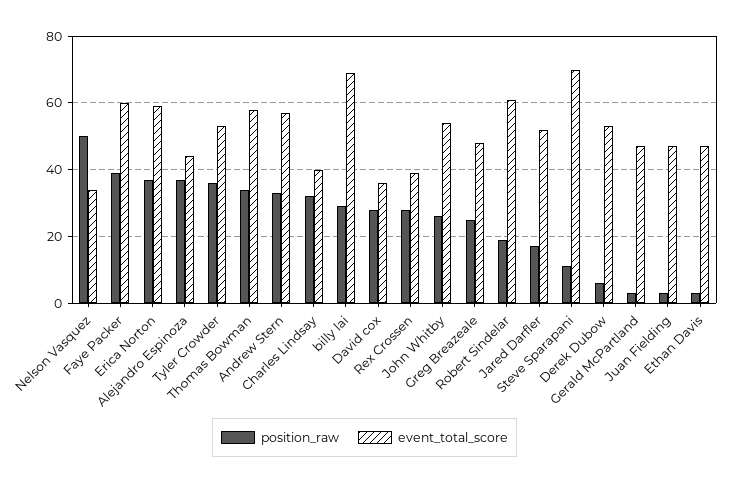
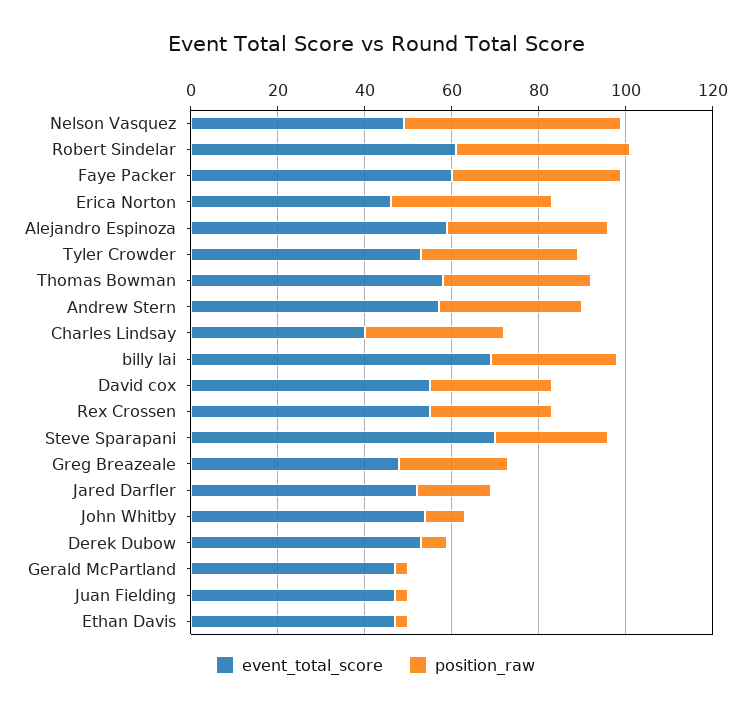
  {
    "position_raw": {
      "Nelson Vasquez": 50,
      "Faye Packer": 40,
      "Erica Norton": 35,
      "Alejandro Espinoza": 35,
      "Tyler Crowder": 35,
      "Thomas Bowman": 35,
      "Andrew Stern": 35,
      "Charles Lindsay": 30,
      "billy lai": 30,
      "David cox": 30,
      "Rex Crossen": 30,
-     "John Whitby": 25,
+     "John Whitby": 10,
      "Greg Breazeale": 25,
-     "Robert Sindelar": 20,
+     "Robert Sindelar": 40,
      "Jared Darfler": 15,
-     "Steve Sparapani": 10,
+     "Steve Sparapani": 25,
      "Derek Dubow": 5,
      "Gerald McPartland": 5,
      "Juan Fielding": 5,
      "Ethan Davis": 5
    },
    "event_total_score": {
-     "Nelson Vasquez": 35,
+     "Nelson Vasquez": 50,
      "Faye Packer": 60,
-     "Erica Norton": 60,
+     "Erica Norton": 45,
-     "Alejandro Espinoza": 45,
+     "Alejandro Espinoza": 60,
      "Tyler Crowder": 55,
      "Thomas Bowman": 60,
      "Andrew Stern": 55,
      "Charles Lindsay": 40,
      "billy lai": 70,
-     "David cox": 35,
+     "David cox": 55,
-     "Rex Crossen": 40,
+     "Rex Crossen": 55,
      "John Whitby": 55,
      "Greg Breazeale": 50,
      "Robert Sindelar": 60,
      "Jared Darfler": 50,
      "Steve Sparapani": 70,
      "Derek Dubow": 55,
      "Gerald McPartland": 45,
      "Juan Fielding": 45,
      "Ethan Davis": 45
    }
  }

